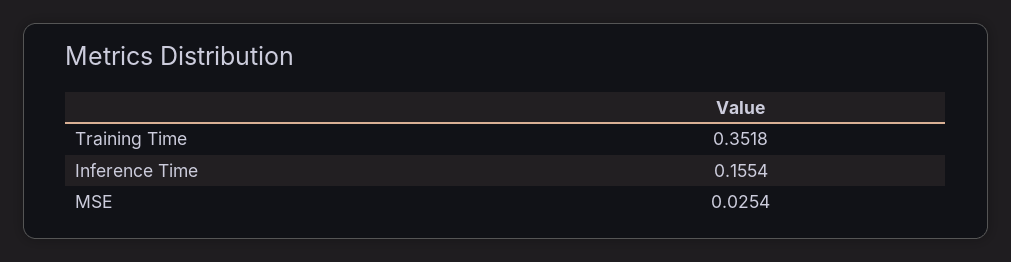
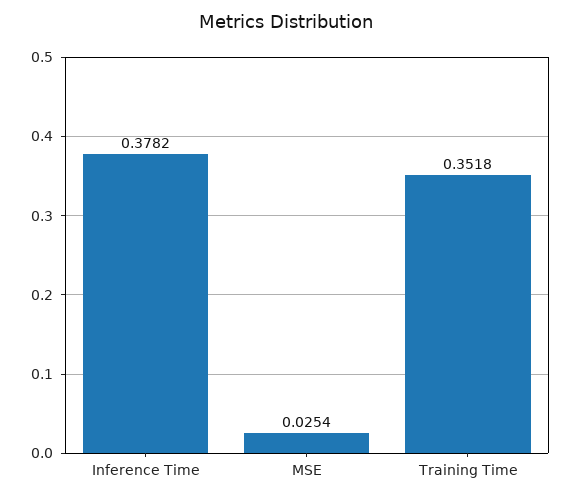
  {
    "Training Time": 0.3518,
-   "Inference Time": 0.1554,
+   "Inference Time": 0.3782,
    "MSE": 0.0254
  }

